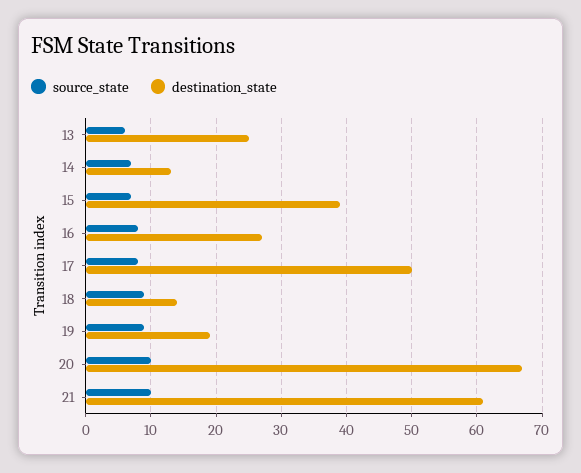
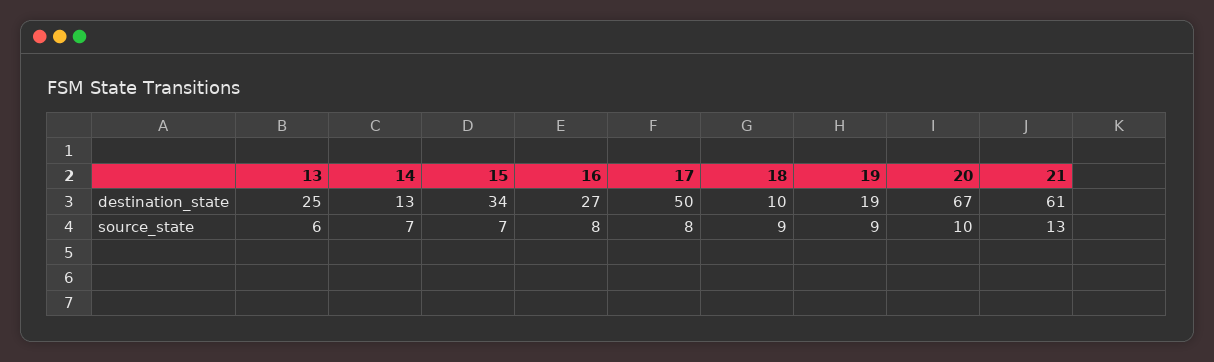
  {
    "source_state": {
      "13": 6,
      "14": 7,
      "15": 7,
      "16": 8,
      "17": 8,
      "18": 9,
      "19": 9,
      "20": 10,
-     "21": 10
+     "21": 13
    },
    "destination_state": {
      "13": 25,
      "14": 13,
-     "15": 39,
+     "15": 34,
      "16": 27,
      "17": 50,
-     "18": 14,
+     "18": 10,
      "19": 19,
      "20": 67,
      "21": 61
    }
  }

